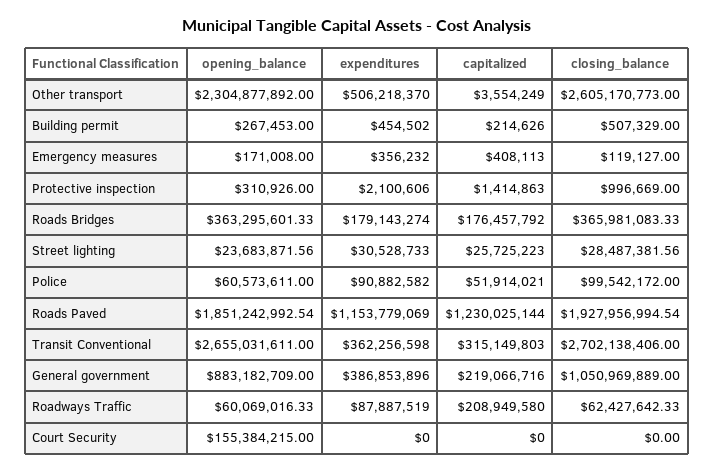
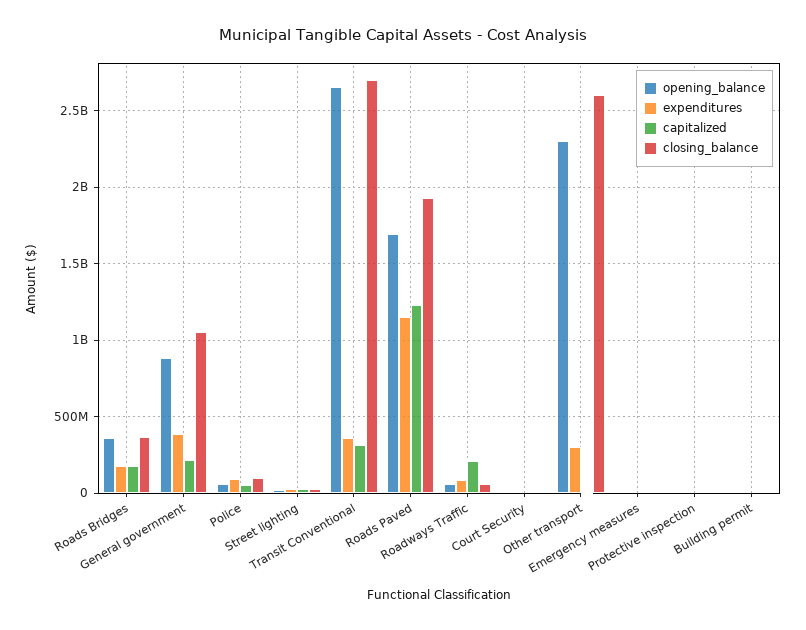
  {
    "opening_balance": {
      "Other transport": 2304877892,
      "Building permit": 267453,
      "Emergency measures": 171008,
      "Protective inspection": 310926,
      "Roads Bridges": 363295601.33,
      "Street lighting": 23683871.56,
      "Police": 60573611,
-     "Roads Paved": 1851242992.54,
+     "Roads Paved": 1700000000,
      "Transit Conventional": 2655031611,
      "General government": 883182709,
      "Roadways Traffic": 60069016.33,
-     "Court Security": 155384215
+     "Court Security": 0
    },
    "expenditures": {
-     "Other transport": 506218370,
+     "Other transport": 300000000,
      "Building permit": 454502,
      "Emergency measures": 356232,
      "Protective inspection": 2100606,
      "Roads Bridges": 179143274,
      "Street lighting": 30528733,
      "Police": 90882582,
      "Roads Paved": 1153779069,
      "Transit Conventional": 362256598,
      "General government": 386853896,
      "Roadways Traffic": 87887519,
      "Court Security": 0
    },
    "capitalized": {
      "Other transport": 3554249,
      "Building permit": 214626,
      "Emergency measures": 408113,
      "Protective inspection": 1414863,
      "Roads Bridges": 176457792,
      "Street lighting": 25725223,
      "Police": 51914021,
      "Roads Paved": 1230025144,
      "Transit Conventional": 315149803,
      "General government": 219066716,
      "Roadways Traffic": 208949580,
      "Court Security": 0
    },
    "closing_balance": {
      "Other transport": 2605170773,
      "Building permit": 507329,
      "Emergency measures": 119127,
      "Protective inspection": 996669,
      "Roads Bridges": 365981083.33,
      "Street lighting": 28487381.56,
      "Police": 99542172,
      "Roads Paved": 1927956994.54,
      "Transit Conventional": 2702138406,
      "General government": 1050969889,
      "Roadways Traffic": 62427642.33,
      "Court Security": 0
    }
  }

